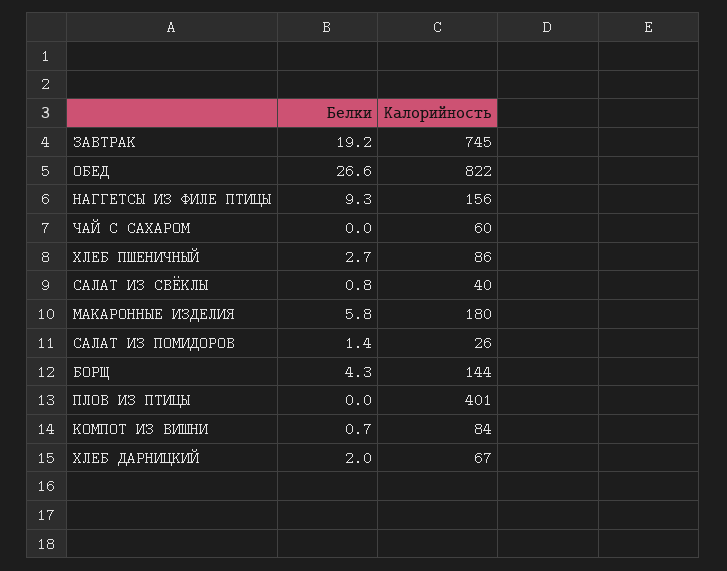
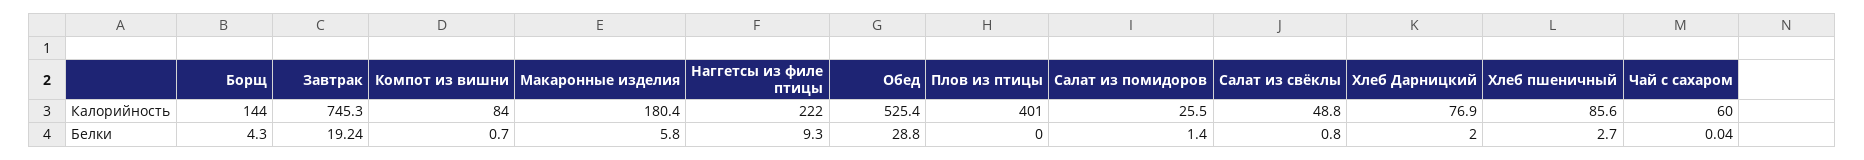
  {
    "Белки": {
      "ЗАВТРАК": 19.24,
-     "ОБЕД": 26.6,
+     "ОБЕД": 28.8,
      "НАГГЕТСЫ ИЗ ФИЛЕ ПТИЦЫ": 9.3,
      "ЧАЙ С САХАРОМ": 0.04,
      "ХЛЕБ ПШЕНИЧНЫЙ": 2.7,
      "САЛАТ ИЗ СВЁКЛЫ": 0.8,
      "МАКАРОННЫЕ ИЗДЕЛИЯ": 5.8,
      "САЛАТ ИЗ ПОМИДОРОВ": 1.4,
      "БОРЩ": 4.3,
      "ПЛОВ ИЗ ПТИЦЫ": 0,
      "КОМПОТ ИЗ ВИШНИ": 0.7,
      "ХЛЕБ ДАРНИЦКИЙ": 2
    },
    "Калорийность": {
      "ЗАВТРАК": 745.3,
-     "ОБЕД": 822,
+     "ОБЕД": 525.4,
-     "НАГГЕТСЫ ИЗ ФИЛЕ ПТИЦЫ": 156,
+     "НАГГЕТСЫ ИЗ ФИЛЕ ПТИЦЫ": 222,
      "ЧАЙ С САХАРОМ": 60,
      "ХЛЕБ ПШЕНИЧНЫЙ": 85.6,
-     "САЛАТ ИЗ СВЁКЛЫ": 40,
+     "САЛАТ ИЗ СВЁКЛЫ": 48.8,
      "МАКАРОННЫЕ ИЗДЕЛИЯ": 180.4,
      "САЛАТ ИЗ ПОМИДОРОВ": 25.5,
      "БОРЩ": 144,
      "ПЛОВ ИЗ ПТИЦЫ": 401,
      "КОМПОТ ИЗ ВИШНИ": 84,
-     "ХЛЕБ ДАРНИЦКИЙ": 67
+     "ХЛЕБ ДАРНИЦКИЙ": 76.9
    }
  }

